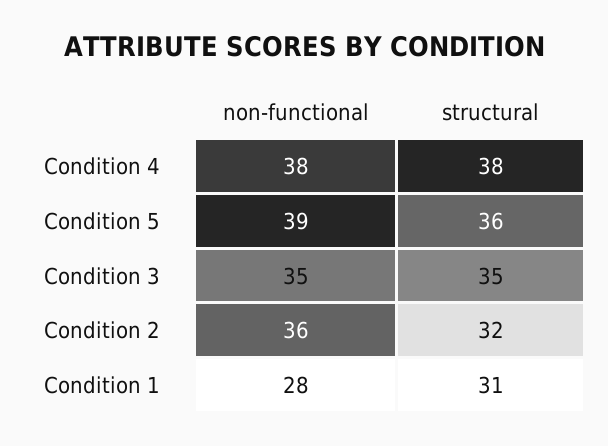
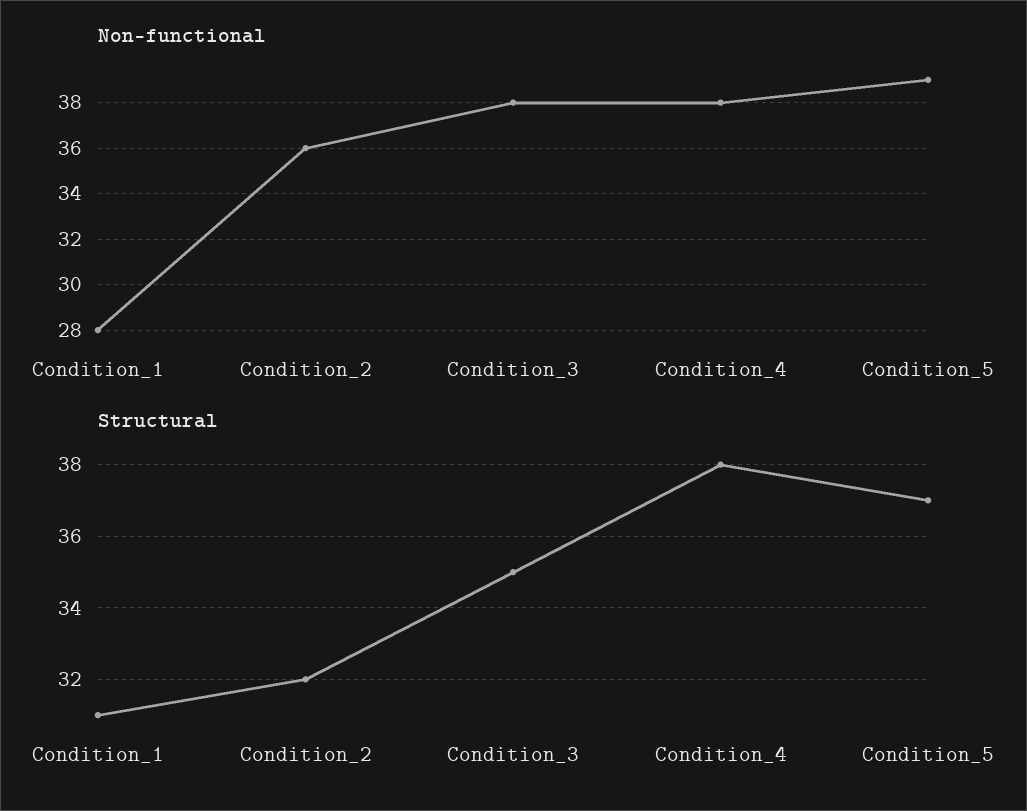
  {
    "non-functional": {
      "Condition 4": 38,
      "Condition 5": 39,
-     "Condition 3": 35,
+     "Condition 3": 38,
      "Condition 2": 36,
      "Condition 1": 28
    },
    "structural": {
      "Condition 4": 38,
-     "Condition 5": 36,
+     "Condition 5": 37,
      "Condition 3": 35,
      "Condition 2": 32,
      "Condition 1": 31
    }
  }

